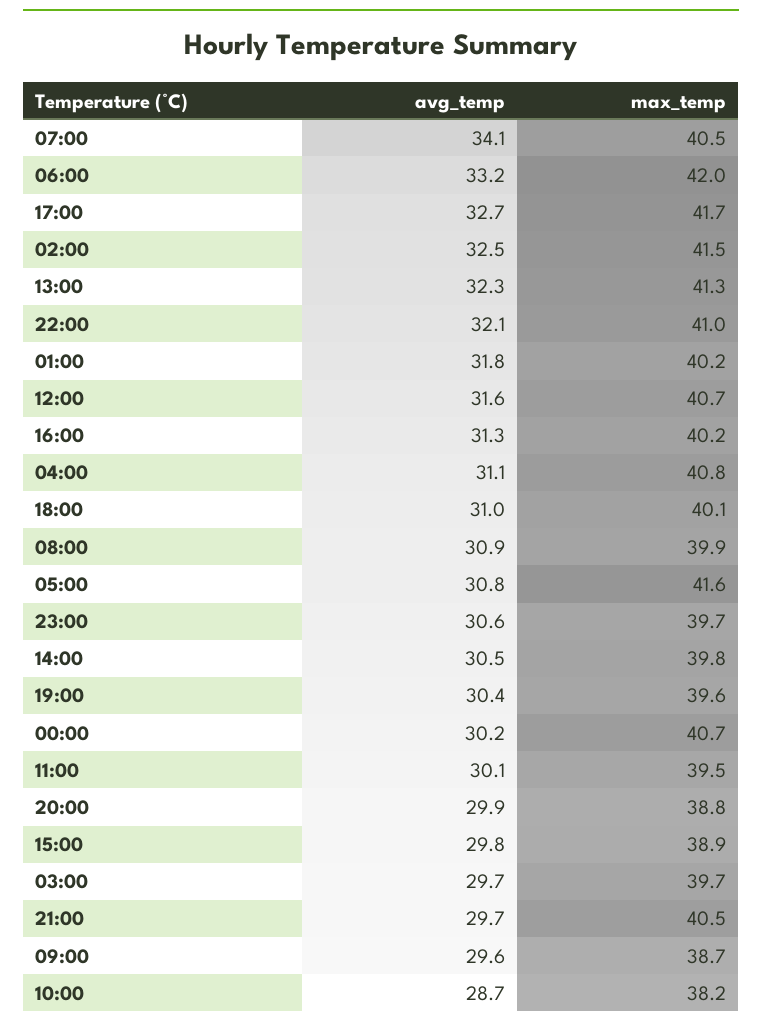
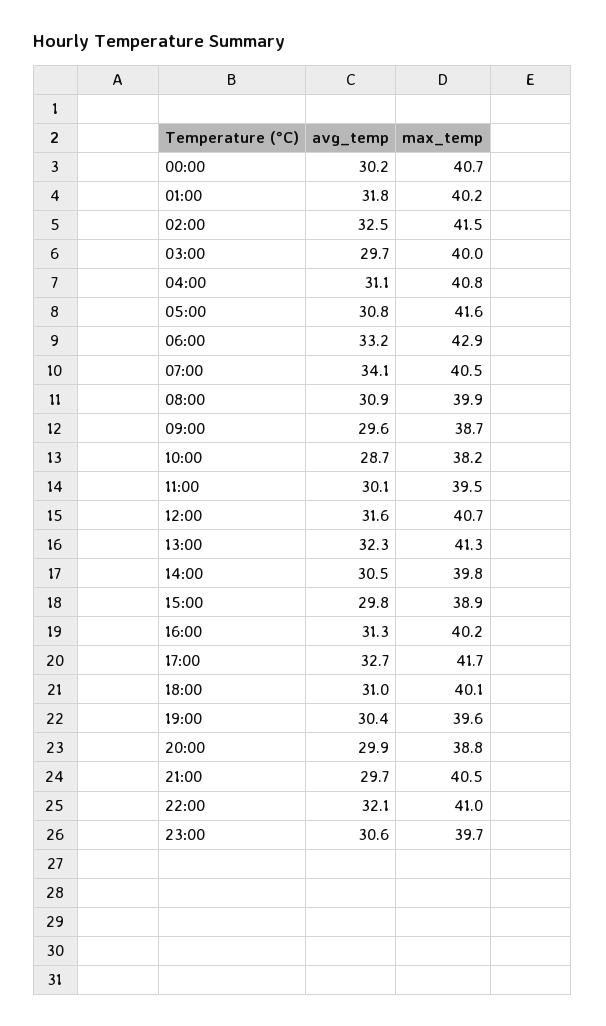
  {
    "avg_temp": {
      "07:00": 34.1,
      "06:00": 33.2,
      "17:00": 32.7,
      "02:00": 32.5,
      "13:00": 32.3,
      "22:00": 32.1,
      "01:00": 31.8,
      "12:00": 31.6,
      "16:00": 31.3,
      "04:00": 31.1,
      "18:00": 31,
      "08:00": 30.9,
      "05:00": 30.8,
      "23:00": 30.6,
      "14:00": 30.5,
      "19:00": 30.4,
      "00:00": 30.2,
      "11:00": 30.1,
      "20:00": 29.9,
      "15:00": 29.8,
      "03:00": 29.7,
      "21:00": 29.7,
      "09:00": 29.6,
      "10:00": 28.7
    },
    "max_temp": {
      "07:00": 40.5,
-     "06:00": 42,
+     "06:00": 42.9,
      "17:00": 41.7,
      "02:00": 41.5,
      "13:00": 41.3,
      "22:00": 41,
      "01:00": 40.2,
      "12:00": 40.7,
      "16:00": 40.2,
      "04:00": 40.8,
      "18:00": 40.1,
      "08:00": 39.9,
      "05:00": 41.6,
      "23:00": 39.7,
      "14:00": 39.8,
      "19:00": 39.6,
      "00:00": 40.7,
      "11:00": 39.5,
      "20:00": 38.8,
      "15:00": 38.9,
-     "03:00": 39.7,
+     "03:00": 40,
      "21:00": 40.5,
      "09:00": 38.7,
      "10:00": 38.2
    }
  }

